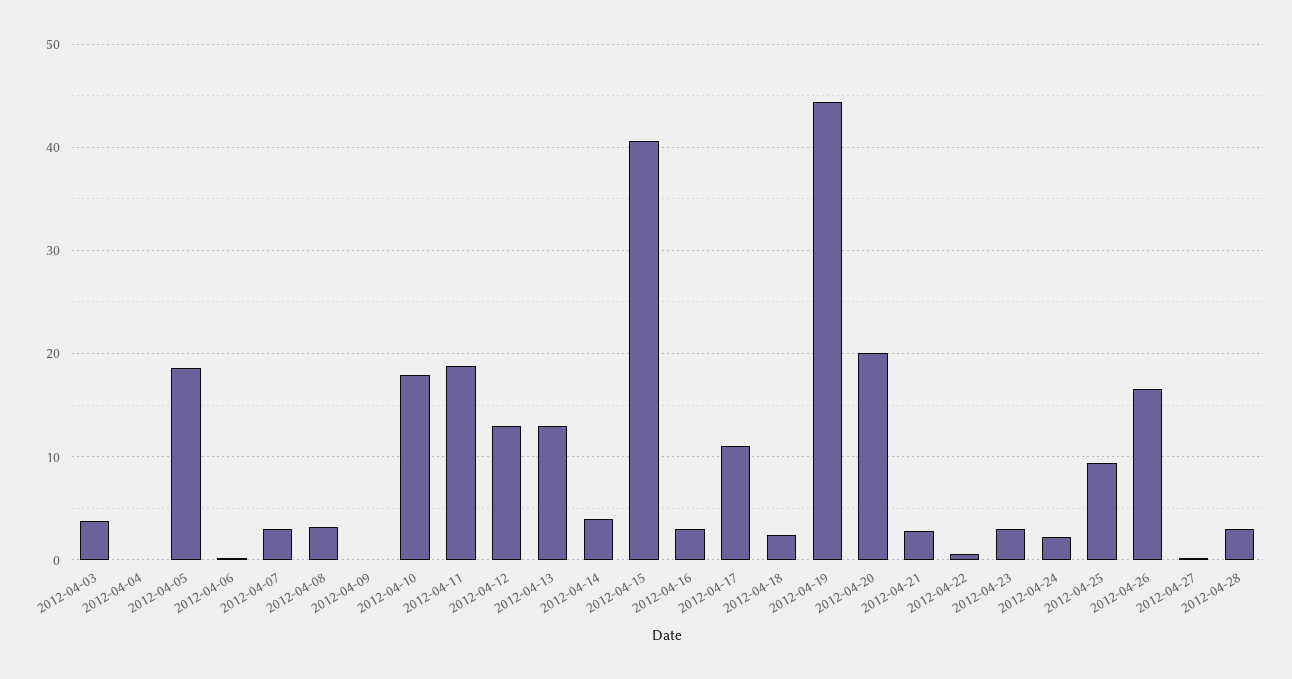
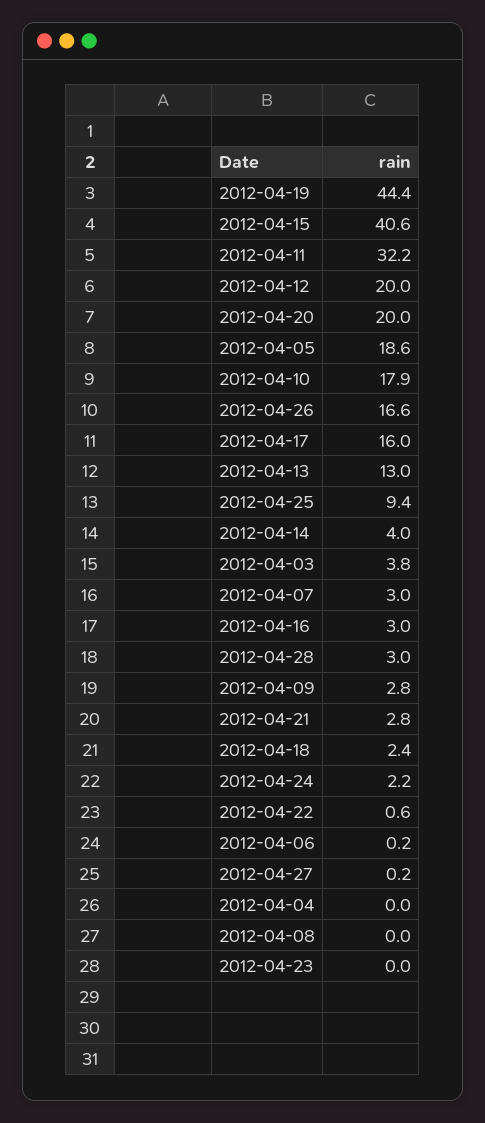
  {
    "2012-04-03": 3.8,
    "2012-04-04": 0,
    "2012-04-05": 18.6,
    "2012-04-06": 0.2,
    "2012-04-07": 3,
-   "2012-04-08": 3,
+   "2012-04-08": 0,
-   "2012-04-09": 0,
+   "2012-04-09": 2.8,
    "2012-04-10": 17.9,
-   "2012-04-11": 19,
+   "2012-04-11": 32.2,
-   "2012-04-12": 13,
+   "2012-04-12": 20,
    "2012-04-13": 13,
    "2012-04-14": 4,
    "2012-04-15": 40.6,
    "2012-04-16": 3,
-   "2012-04-17": 11,
+   "2012-04-17": 16,
    "2012-04-18": 2.4,
    "2012-04-19": 44.4,
    "2012-04-20": 20,
    "2012-04-21": 2.8,
    "2012-04-22": 0.6,
-   "2012-04-23": 3,
+   "2012-04-23": 0,
    "2012-04-24": 2.2,
    "2012-04-25": 9.4,
    "2012-04-26": 16.6,
    "2012-04-27": 0.2,
    "2012-04-28": 3
  }

